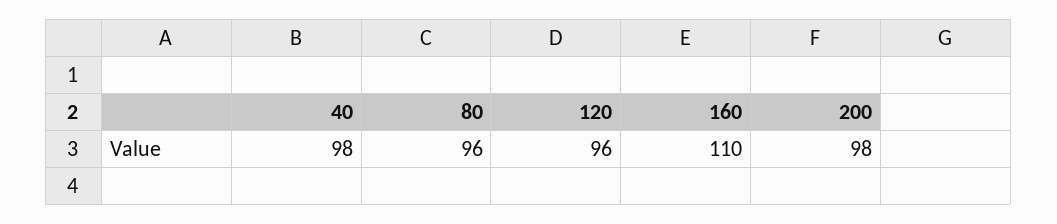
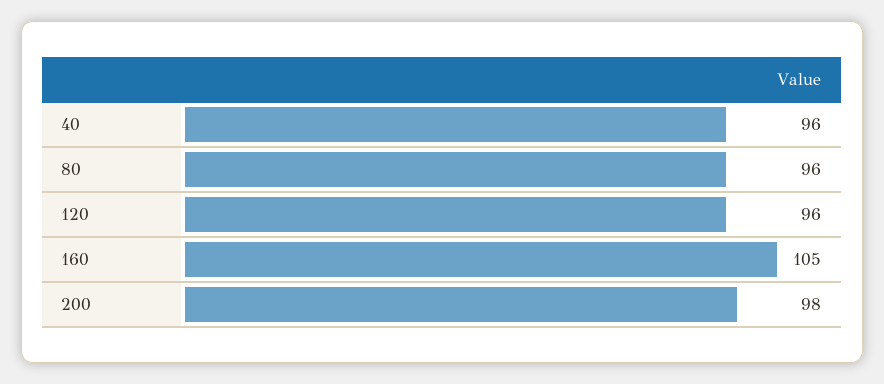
  {
-   "40": 98,
+   "40": 96,
    "80": 96,
    "120": 96,
-   "160": 110,
+   "160": 105,
    "200": 98
  }

